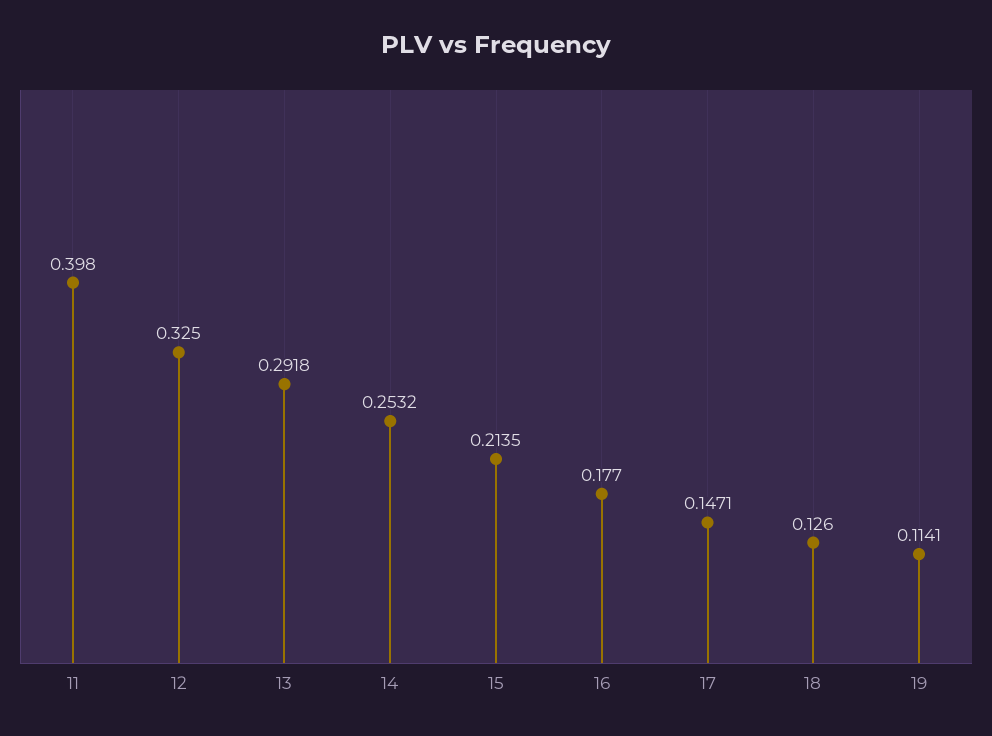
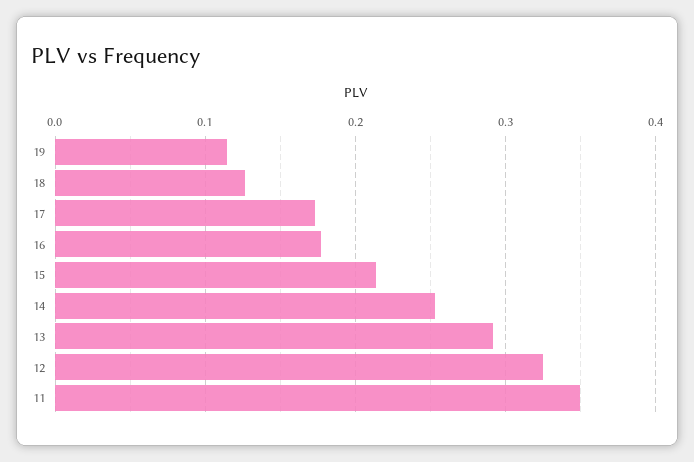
  {
-   "11": 0.398,
+   "11": 0.35,
    "12": 0.325,
    "13": 0.2918,
    "14": 0.2532,
    "15": 0.2135,
    "16": 0.177,
-   "17": 0.1471,
+   "17": 0.17,
    "18": 0.126,
    "19": 0.1141
  }

